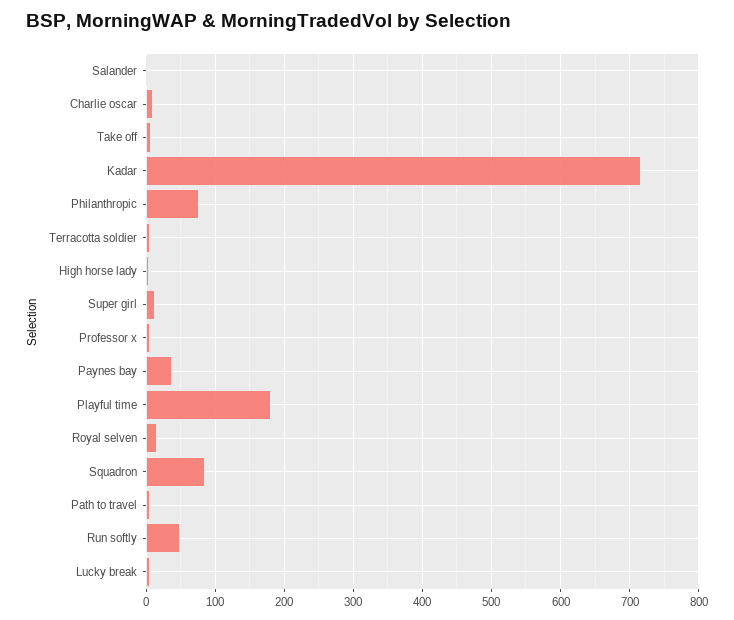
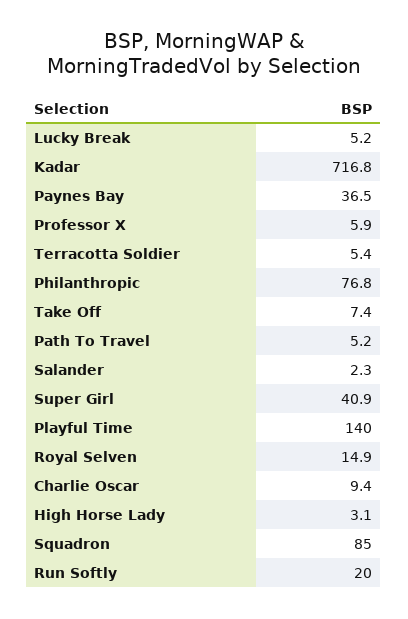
  {
    "Salander": 2.3,
    "Charlie oscar": 9.4,
    "Take off": 7.4,
    "Kadar": 716.8,
    "Philanthropic": 76.8,
    "Terracotta soldier": 5.4,
    "High horse lady": 3.1,
-   "Super girl": 10,
+   "Super girl": 40.9,
    "Professor x": 5.9,
    "Paynes bay": 36.5,
-   "Playful time": 180,
+   "Playful time": 140,
    "Royal selven": 14.9,
    "Squadron": 85,
    "Path to travel": 5.2,
-   "Run softly": 50,
+   "Run softly": 20,
    "Lucky break": 5.2
  }

